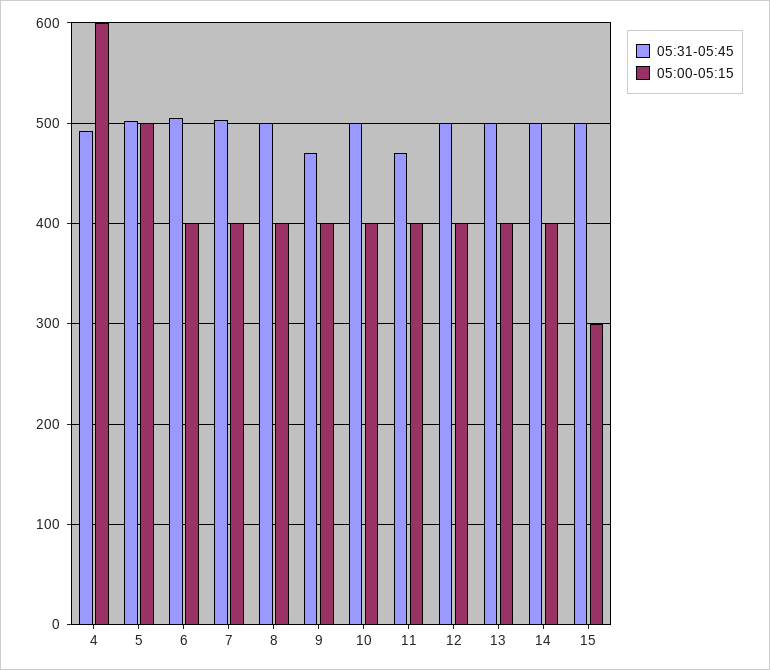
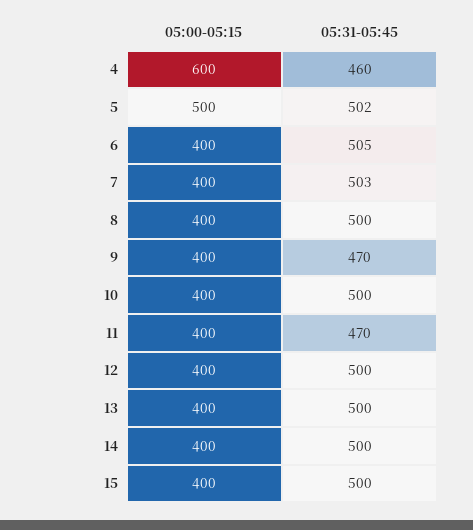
  {
    "05:31-05:45": {
-     "4": 490,
+     "4": 460,
      "5": 502,
      "6": 505,
      "7": 503,
      "8": 500,
      "9": 470,
      "10": 500,
      "11": 470,
      "12": 500,
      "13": 500,
      "14": 500,
      "15": 500
    },
    "05:00-05:15": {
      "4": 600,
      "5": 500,
      "6": 400,
      "7": 400,
      "8": 400,
      "9": 400,
      "10": 400,
      "11": 400,
      "12": 400,
      "13": 400,
      "14": 400,
-     "15": 300
+     "15": 400
    }
  }

